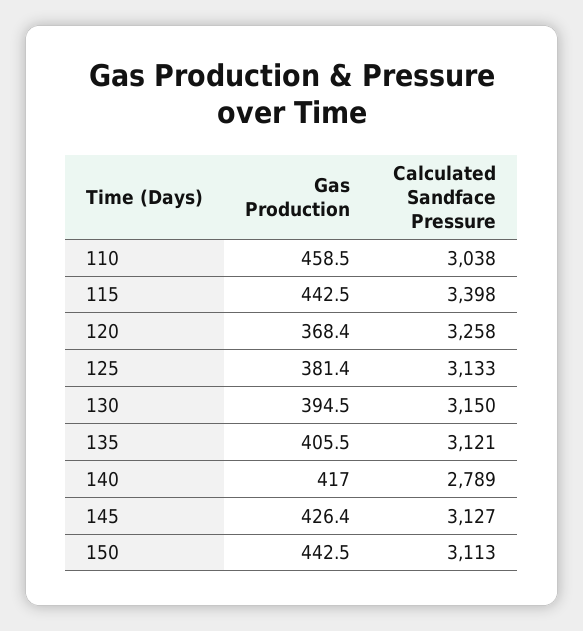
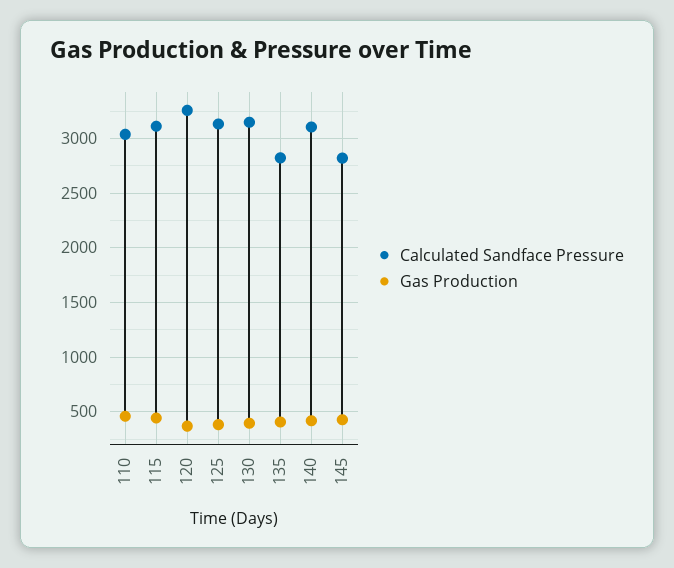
  {
    "Gas Production": {
      "110": 458.5,
      "115": 442.5,
      "120": 368.4,
      "125": 381.4,
      "130": 394.5,
      "135": 405.5,
      "140": 417,
-     "145": 426.4,
+     "145": 426.4
-     "150": 442.5
    },
    "Calculated Sandface Pressure": {
      "110": 3038,
-     "115": 3398,
+     "115": 3100,
      "120": 3258,
      "125": 3133,
      "130": 3150,
-     "135": 3121,
+     "135": 2800,
-     "140": 2789,
+     "140": 3100,
-     "145": 3127,
+     "145": 2800
-     "150": 3113
    }
  }

